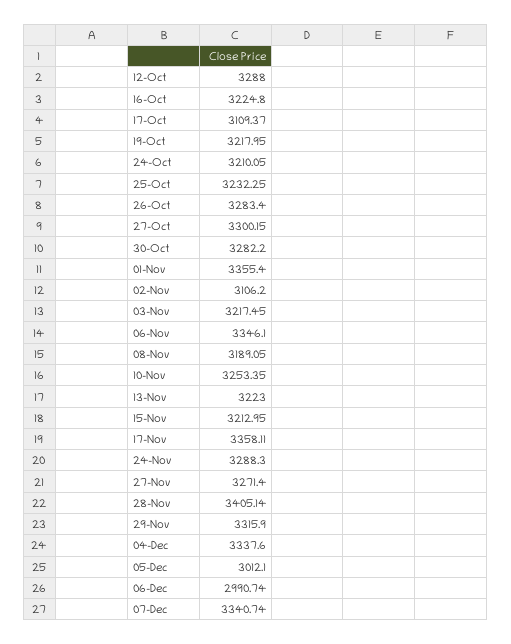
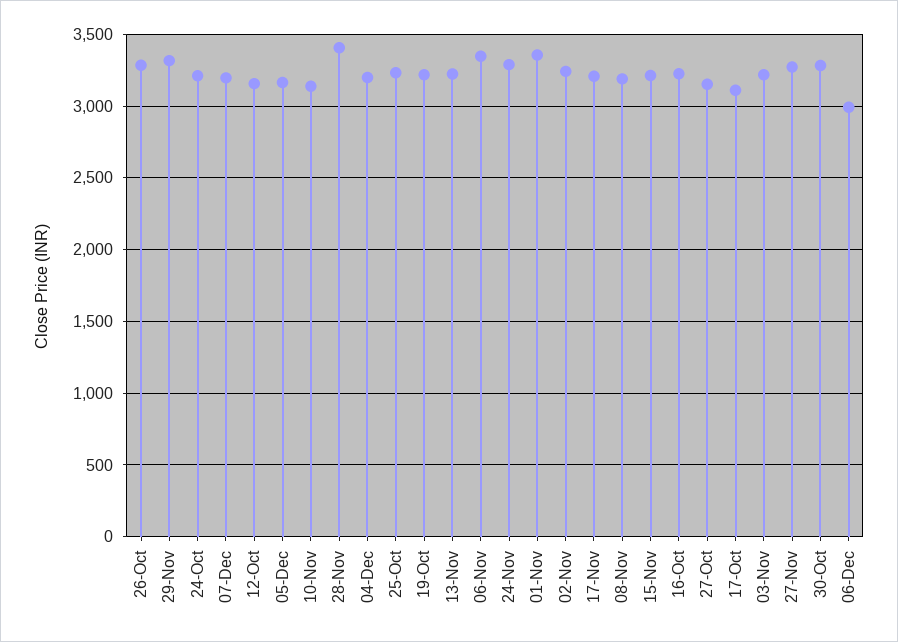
  {
-   "12-Oct": 3288,
+   "12-Oct": 3150,
    "16-Oct": 3224.8,
    "17-Oct": 3109.37,
    "19-Oct": 3217.95,
    "24-Oct": 3210.05,
    "25-Oct": 3232.25,
    "26-Oct": 3283.4,
-   "27-Oct": 3300.15,
+   "27-Oct": 3150,
    "30-Oct": 3282.2,
    "01-Nov": 3355.4,
-   "02-Nov": 3106.2,
+   "02-Nov": 3250,
    "03-Nov": 3217.45,
    "06-Nov": 3346.1,
    "08-Nov": 3189.05,
-   "10-Nov": 3253.35,
+   "10-Nov": 3150,
    "13-Nov": 3223,
    "15-Nov": 3212.95,
-   "17-Nov": 3358.11,
+   "17-Nov": 3200,
    "24-Nov": 3288.3,
    "27-Nov": 3271.4,
    "28-Nov": 3405.14,
    "29-Nov": 3315.9,
-   "04-Dec": 3337.6,
+   "04-Dec": 3200,
-   "05-Dec": 3012.1,
+   "05-Dec": 3150,
    "06-Dec": 2990.74,
-   "07-Dec": 3340.74
+   "07-Dec": 3200
  }

